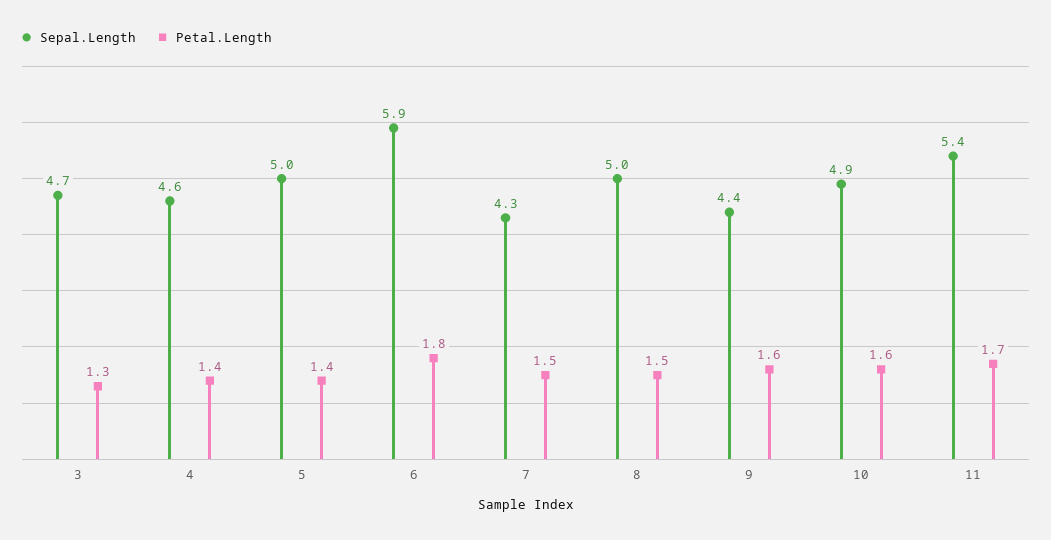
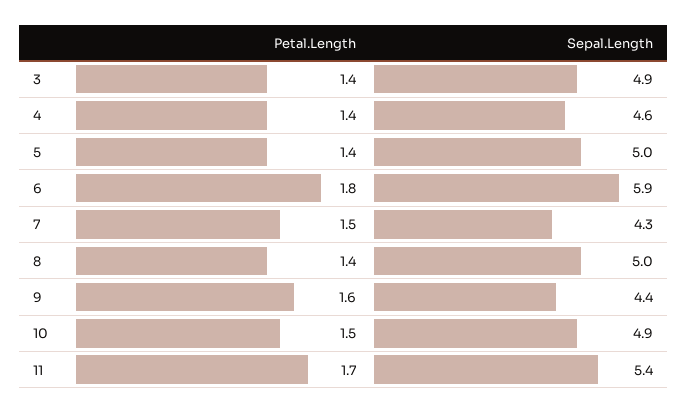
  {
    "Sepal.Length": {
-     "3": 4.7,
+     "3": 4.9,
      "4": 4.6,
      "5": 5,
      "6": 5.9,
      "7": 4.3,
      "8": 5,
      "9": 4.4,
      "10": 4.9,
      "11": 5.4
    },
    "Petal.Length": {
-     "3": 1.3,
+     "3": 1.4,
      "4": 1.4,
      "5": 1.4,
      "6": 1.8,
      "7": 1.5,
-     "8": 1.5,
+     "8": 1.4,
      "9": 1.6,
-     "10": 1.6,
+     "10": 1.5,
      "11": 1.7
    }
  }

